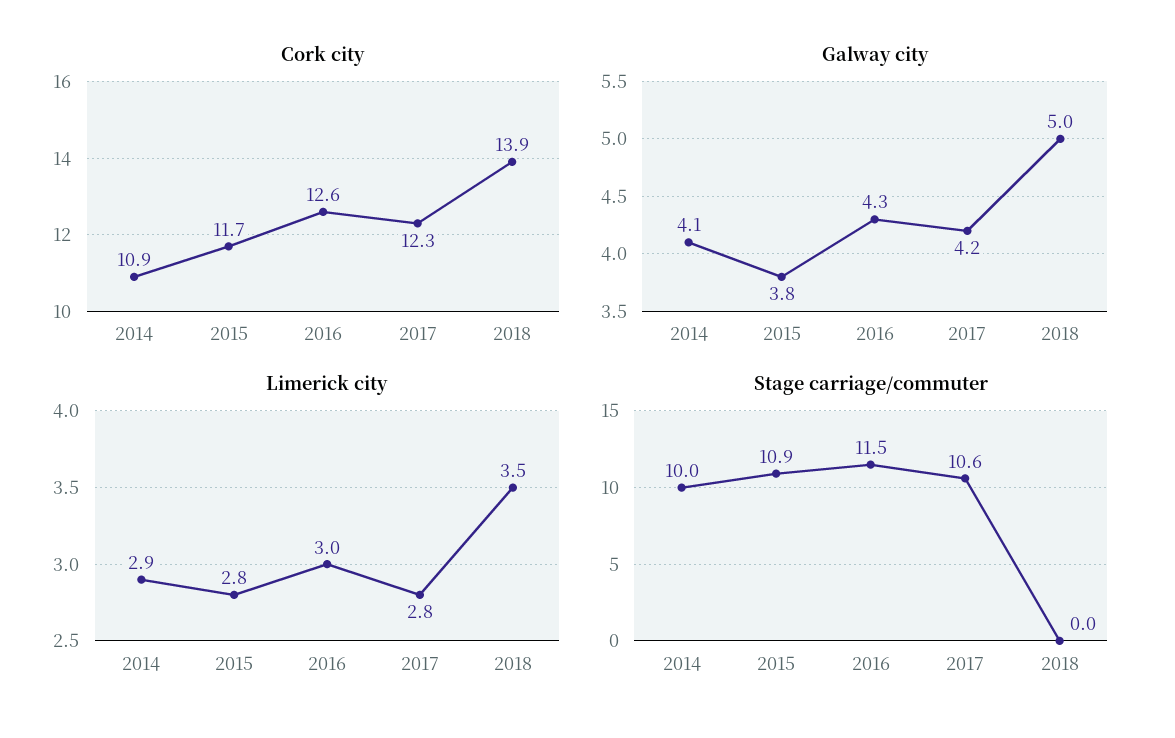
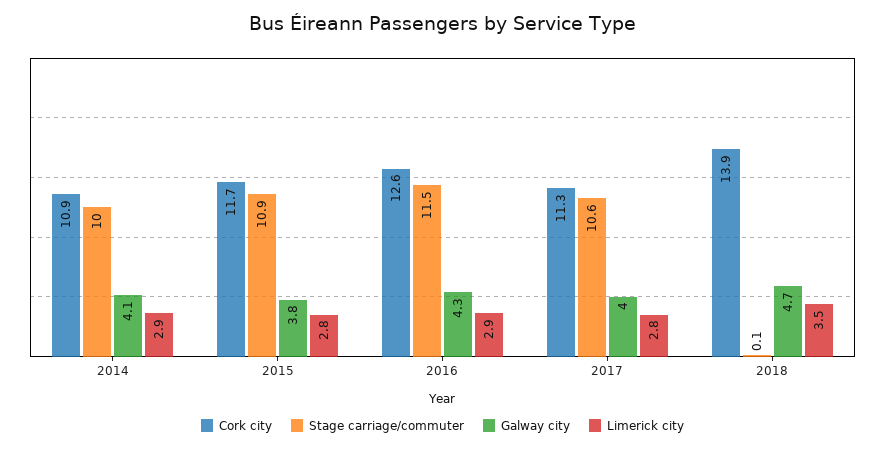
  {
    "Cork city": {
      "2014": 10.9,
      "2015": 11.7,
      "2016": 12.6,
-     "2017": 12.3,
+     "2017": 11.3,
      "2018": 13.9
    },
    "Galway city": {
      "2014": 4.1,
      "2015": 3.8,
      "2016": 4.3,
-     "2017": 4.2,
+     "2017": 4,
-     "2018": 5
+     "2018": 4.7
    },
    "Limerick city": {
      "2014": 2.9,
      "2015": 2.8,
-     "2016": 3,
+     "2016": 2.9,
      "2017": 2.8,
      "2018": 3.5
    },
    "Stage carriage/commuter": {
      "2014": 10,
      "2015": 10.9,
      "2016": 11.5,
      "2017": 10.6,
-     "2018": 0
+     "2018": 0.1
    }
  }

